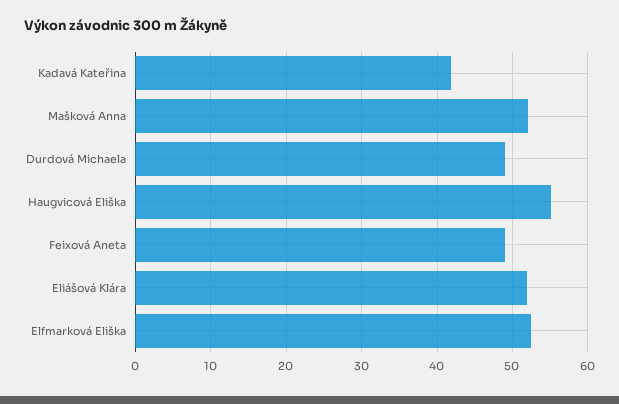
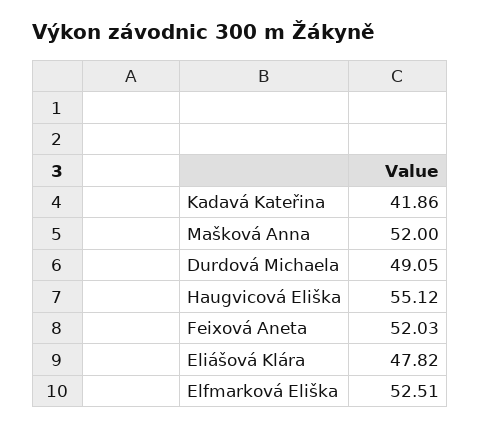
  {
    "Kadavá Kateřina": 41.86,
    "Mašková Anna": 52,
    "Durdová Michaela": 49.05,
    "Haugvicová Eliška": 55.12,
-   "Feixová Aneta": 49,
+   "Feixová Aneta": 52.03,
-   "Eliášová Klára": 52,
+   "Eliášová Klára": 47.82,
    "Elfmarková Eliška": 52.51
  }

